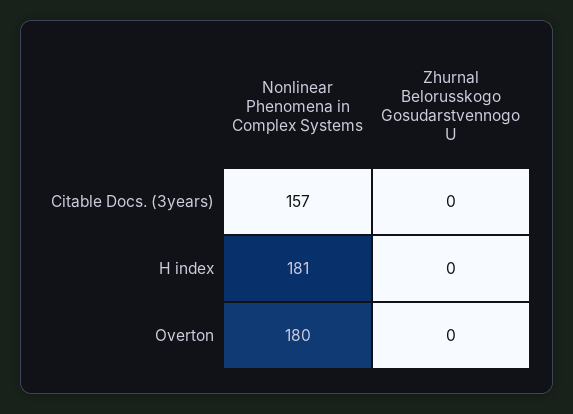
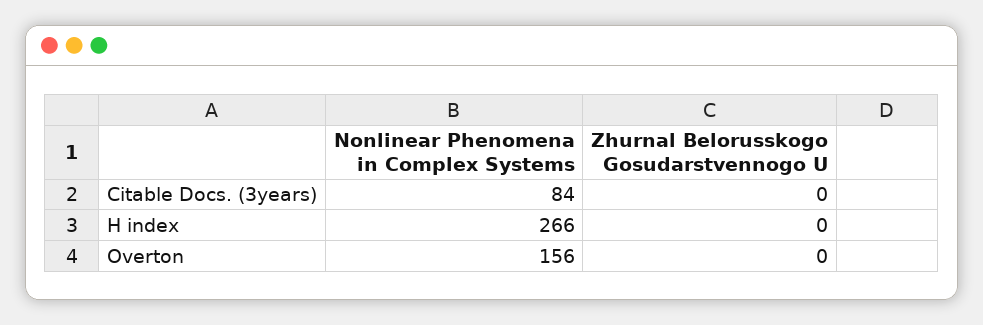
  {
    "Nonlinear Phenomena in Complex Systems": {
-     "Citable Docs. (3years)": 157,
+     "Citable Docs. (3years)": 84,
-     "H index": 181,
+     "H index": 266,
-     "Overton": 180
+     "Overton": 156
    },
    "Zhurnal Belorusskogo Gosudarstvennogo U": {
      "Citable Docs. (3years)": 0,
      "H index": 0,
      "Overton": 0
    }
  }

